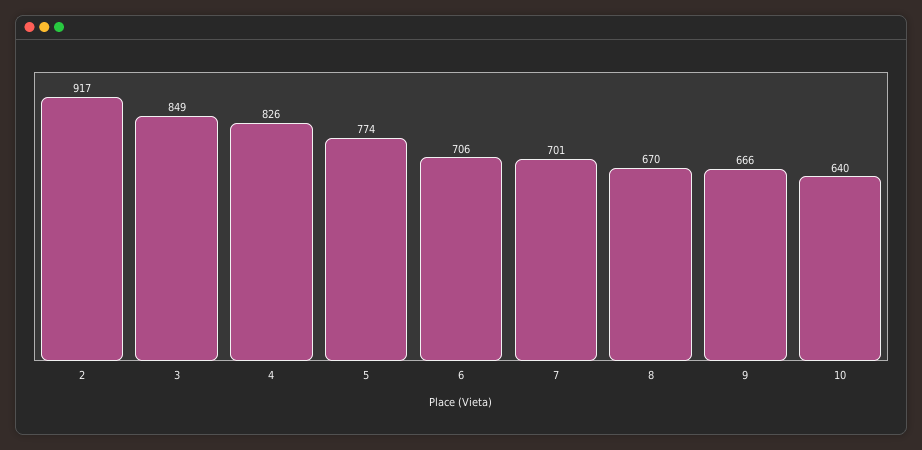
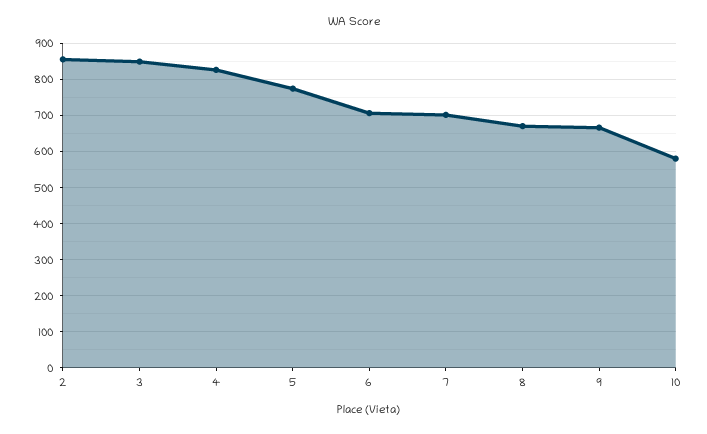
  {
-   "2": 917,
+   "2": 860,
    "3": 849,
    "4": 826,
    "5": 774,
    "6": 706,
    "7": 701,
    "8": 670,
    "9": 666,
-   "10": 640
+   "10": 580
  }

